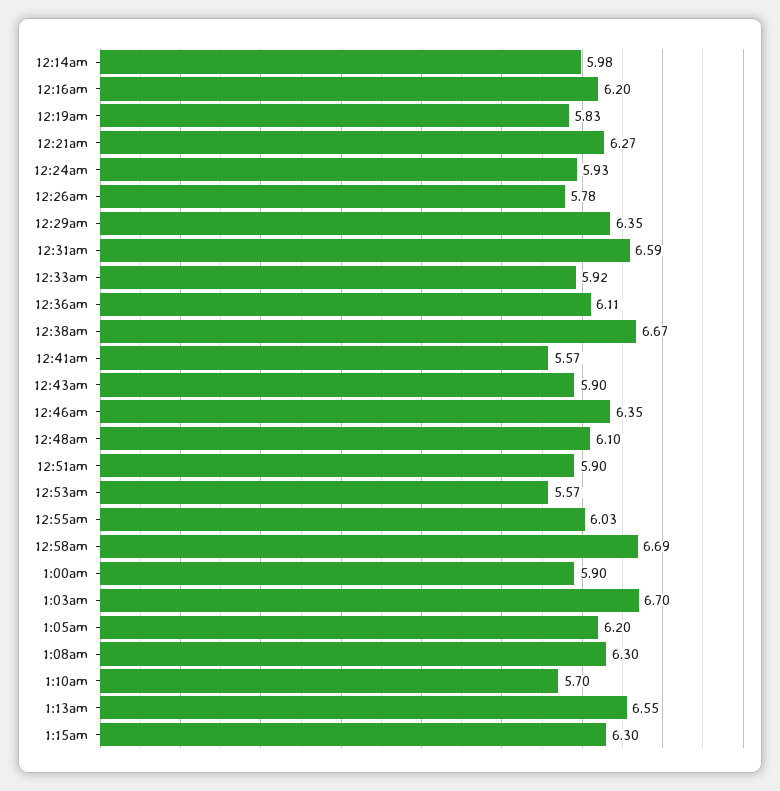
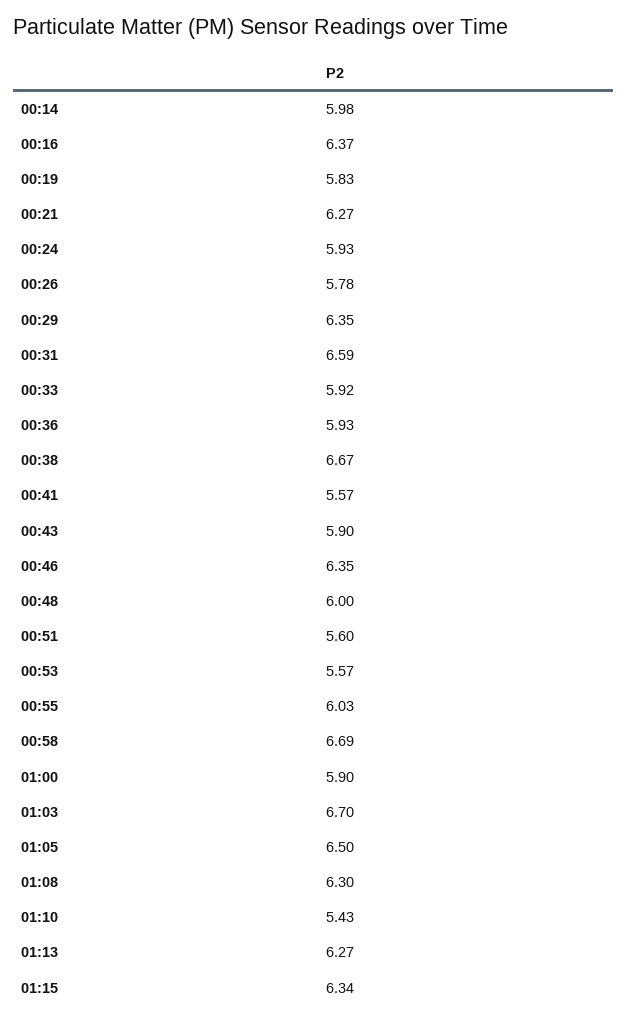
  {
    "12:14am": 5.98,
-   "12:16am": 6.2,
+   "12:16am": 6.37,
    "12:19am": 5.83,
    "12:21am": 6.27,
    "12:24am": 5.93,
    "12:26am": 5.78,
    "12:29am": 6.35,
    "12:31am": 6.59,
    "12:33am": 5.92,
-   "12:36am": 6.11,
+   "12:36am": 5.93,
    "12:38am": 6.67,
    "12:41am": 5.57,
    "12:43am": 5.9,
    "12:46am": 6.35,
-   "12:48am": 6.1,
+   "12:48am": 6,
-   "12:51am": 5.9,
+   "12:51am": 5.6,
    "12:53am": 5.57,
    "12:55am": 6.03,
    "12:58am": 6.69,
    "1:00am": 5.9,
    "1:03am": 6.7,
-   "1:05am": 6.2,
+   "1:05am": 6.5,
    "1:08am": 6.3,
-   "1:10am": 5.7,
+   "1:10am": 5.43,
-   "1:13am": 6.55,
+   "1:13am": 6.27,
-   "1:15am": 6.3
+   "1:15am": 6.34
  }

